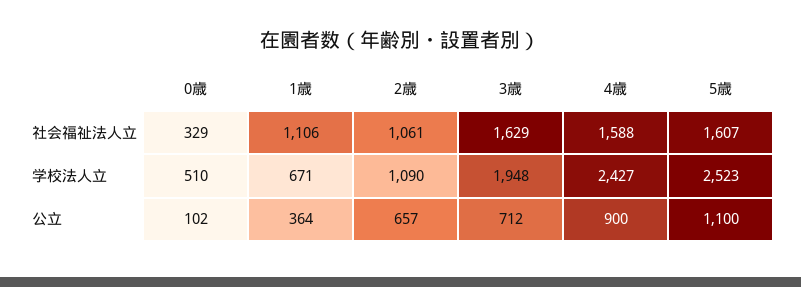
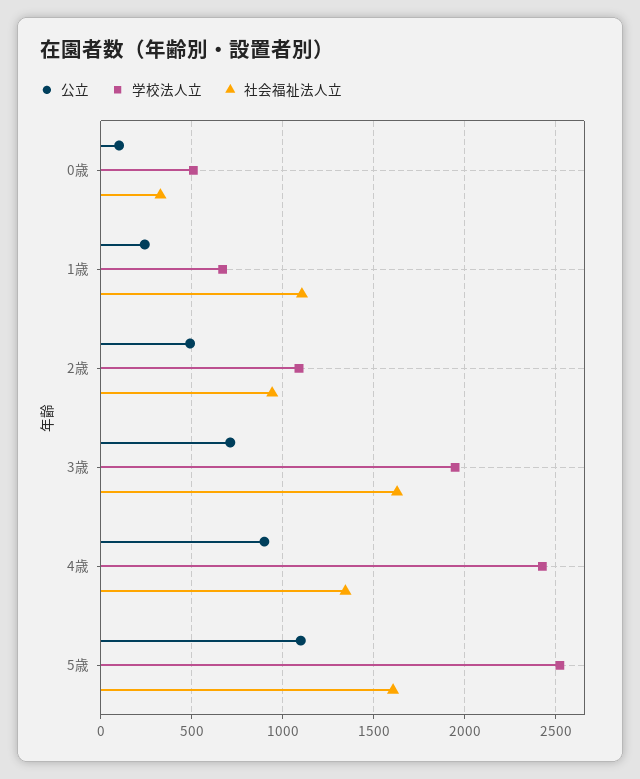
  {
    "社会福祉法人立": {
      "0歳": 329,
      "1歳": 1106,
-     "2歳": 1061,
+     "2歳": 950,
      "3歳": 1629,
-     "4歳": 1588,
+     "4歳": 1350,
      "5歳": 1607
    },
    "学校法人立": {
      "0歳": 510,
      "1歳": 671,
      "2歳": 1090,
      "3歳": 1948,
      "4歳": 2427,
      "5歳": 2523
    },
    "公立": {
      "0歳": 102,
-     "1歳": 364,
+     "1歳": 250,
-     "2歳": 657,
+     "2歳": 500,
      "3歳": 712,
      "4歳": 900,
      "5歳": 1100
    }
  }

